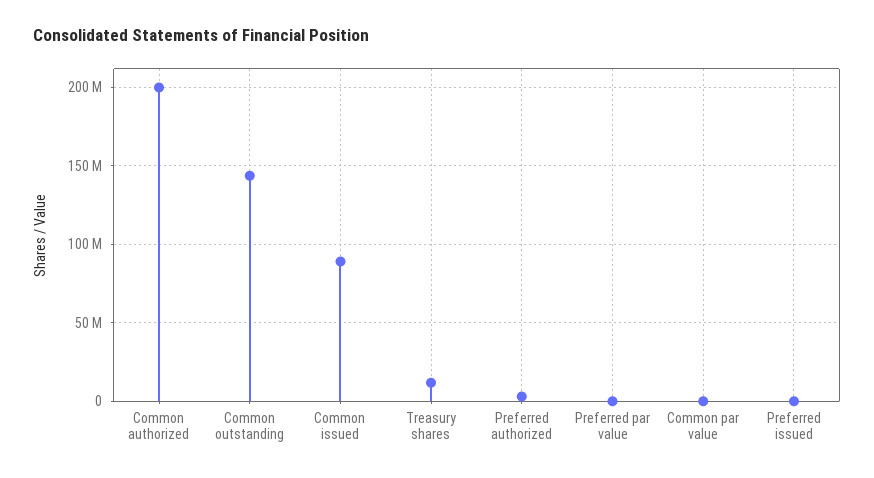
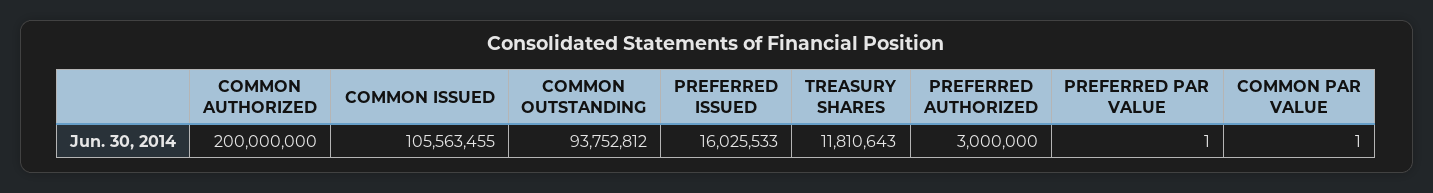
  {
    "Common authorized": 200000000,
-   "Common outstanding": 145000000,
+   "Common outstanding": 93752812,
-   "Common issued": 90000000,
+   "Common issued": 105563455,
    "Treasury shares": 11810643,
    "Preferred authorized": 3000000,
    "Preferred par value": 1,
    "Common par value": 1,
-   "Preferred issued": 0
+   "Preferred issued": 16025533
  }

